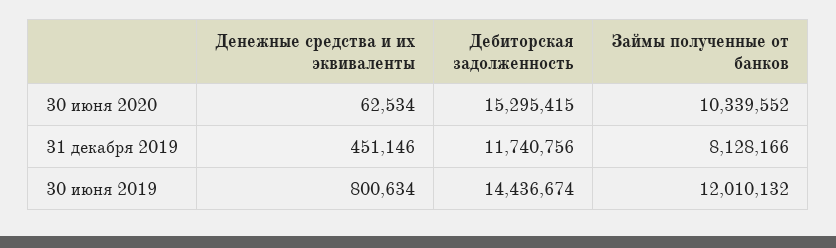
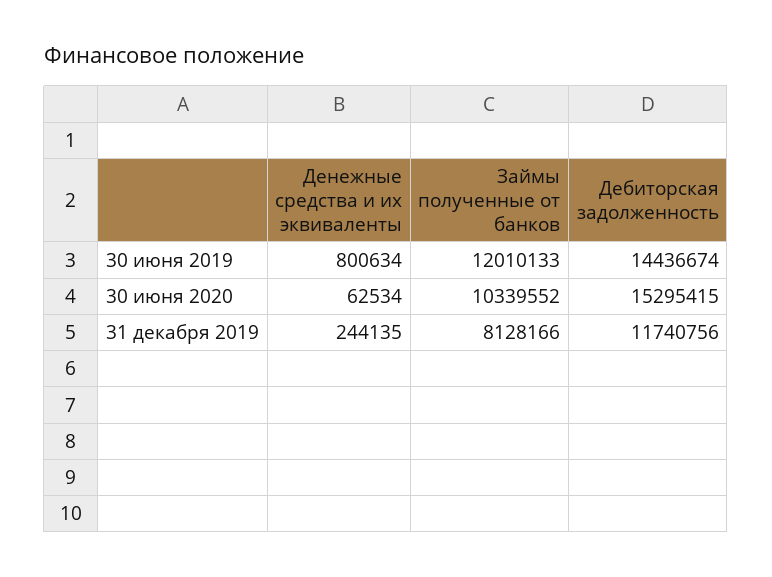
  {
    "Денежные средства и их эквиваленты": {
      "30 июня 2020": 62534,
-     "31 декабря 2019": 451146,
+     "31 декабря 2019": 244135,
      "30 июня 2019": 800634
    },
    "Дебиторская задолженность": {
      "30 июня 2020": 15295415,
      "31 декабря 2019": 11740756,
      "30 июня 2019": 14436674
    },
    "Займы полученные от банков": {
      "30 июня 2020": 10339552,
      "31 декабря 2019": 8128166,
-     "30 июня 2019": 12010132
+     "30 июня 2019": 12010133
    }
  }

